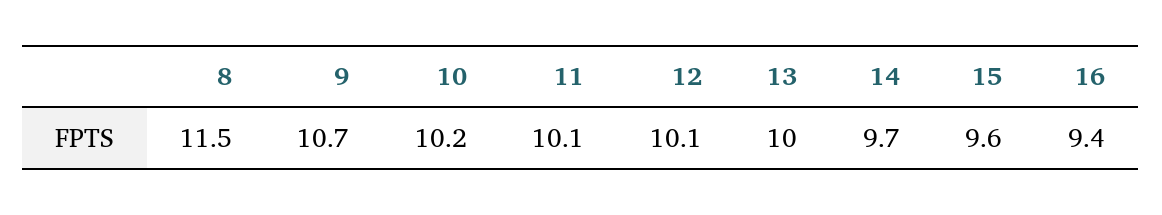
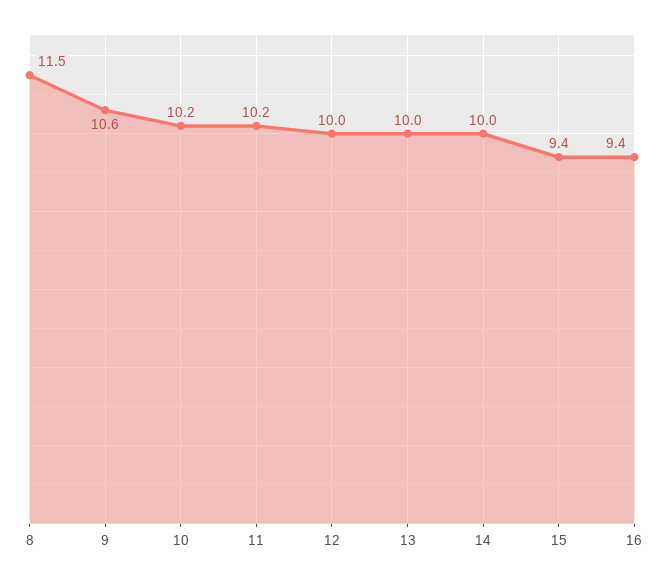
  {
    "8": 11.5,
-   "9": 10.7,
+   "9": 10.6,
    "10": 10.2,
-   "11": 10.1,
+   "11": 10.2,
-   "12": 10.1,
+   "12": 10,
    "13": 10,
-   "14": 9.7,
+   "14": 10,
-   "15": 9.6,
+   "15": 9.4,
    "16": 9.4
  }

